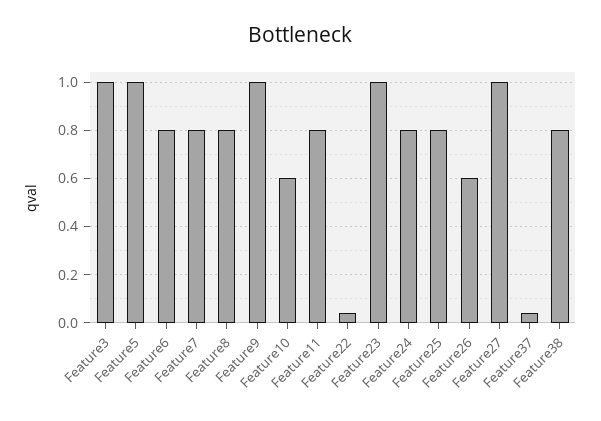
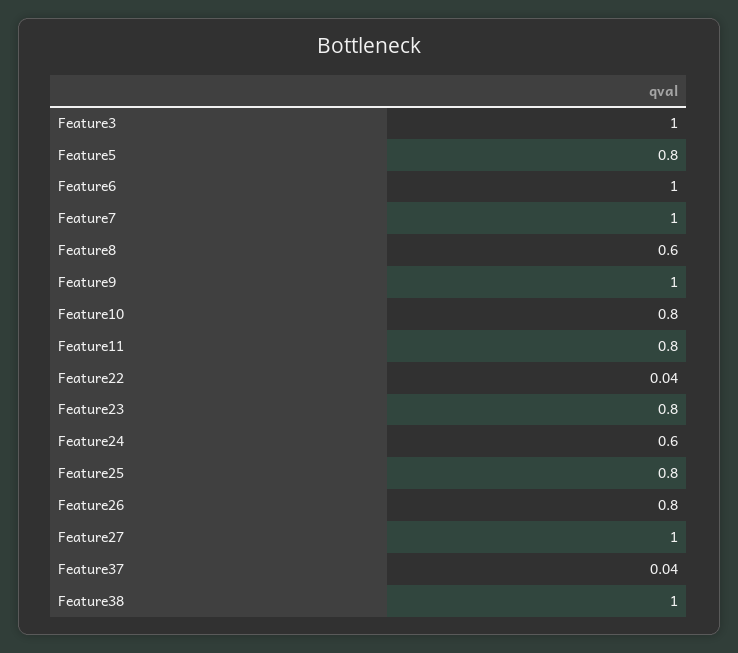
  {
    "Feature3": 1,
-   "Feature5": 1,
+   "Feature5": 0.8,
-   "Feature6": 0.8,
+   "Feature6": 1,
-   "Feature7": 0.8,
+   "Feature7": 1,
-   "Feature8": 0.8,
+   "Feature8": 0.6,
    "Feature9": 1,
-   "Feature10": 0.6,
+   "Feature10": 0.8,
    "Feature11": 0.8,
    "Feature22": 0.04,
-   "Feature23": 1,
+   "Feature23": 0.8,
-   "Feature24": 0.8,
+   "Feature24": 0.6,
    "Feature25": 0.8,
-   "Feature26": 0.6,
+   "Feature26": 0.8,
    "Feature27": 1,
    "Feature37": 0.04,
-   "Feature38": 0.8
+   "Feature38": 1
  }

